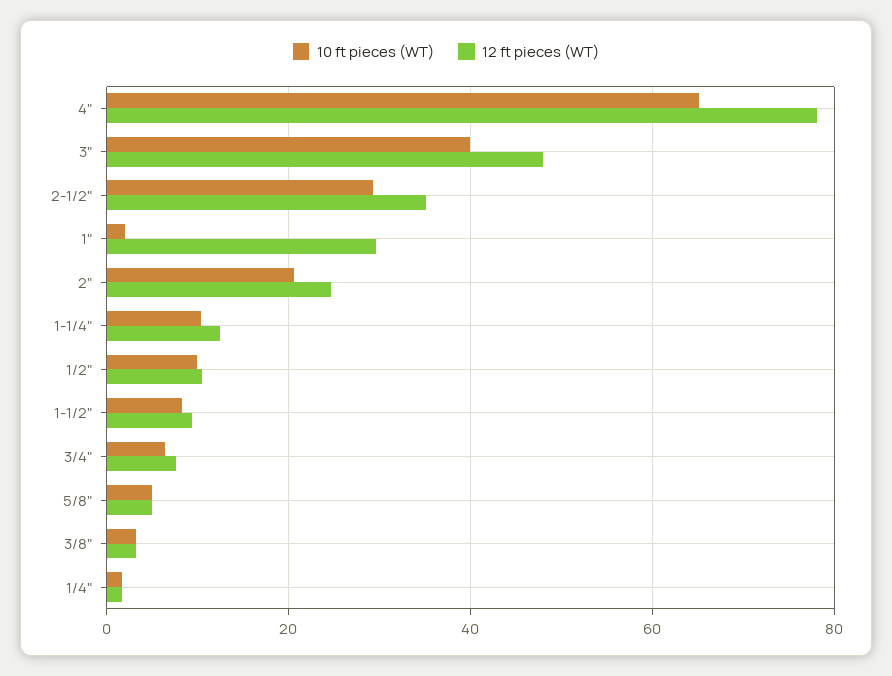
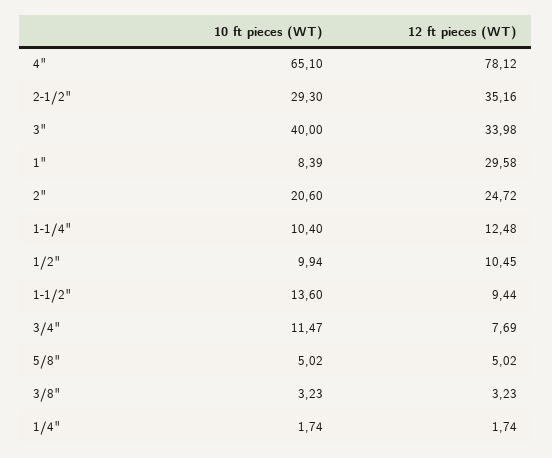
  {
    "10 ft pieces (WT)": {
      "4\"": 65.1,
      "3\"": 40,
      "2-1/2\"": 29.3,
-     "1\"": 2,
+     "1\"": 8.39,
      "2\"": 20.6,
      "1-1/4\"": 10.4,
      "1/2\"": 9.94,
-     "1-1/2\"": 8,
+     "1-1/2\"": 13.6,
-     "3/4\"": 6,
+     "3/4\"": 11.47,
      "5/8\"": 5.02,
      "3/8\"": 3.23,
      "1/4\"": 1.74
    },
    "12 ft pieces (WT)": {
      "4\"": 78.12,
-     "3\"": 48,
+     "3\"": 33.98,
      "2-1/2\"": 35.16,
      "1\"": 29.58,
      "2\"": 24.72,
      "1-1/4\"": 12.48,
      "1/2\"": 10.45,
      "1-1/2\"": 9.44,
      "3/4\"": 7.69,
      "5/8\"": 5.02,
      "3/8\"": 3.23,
      "1/4\"": 1.74
    }
  }

